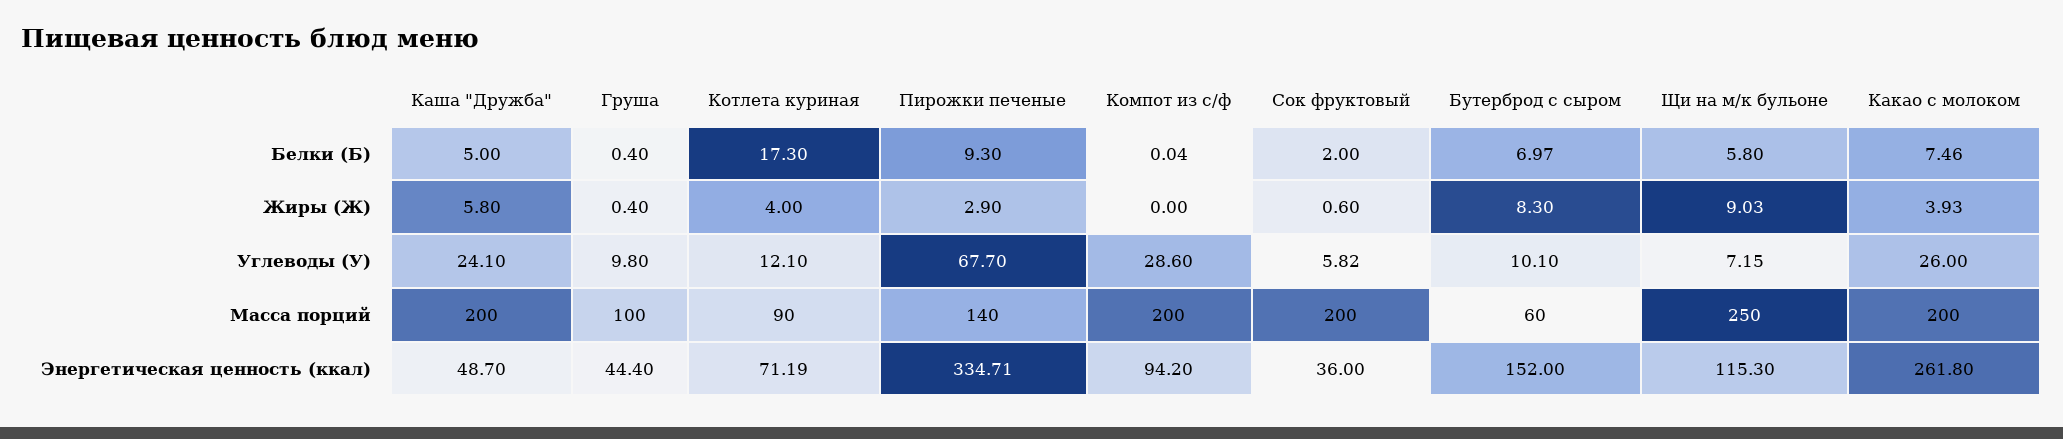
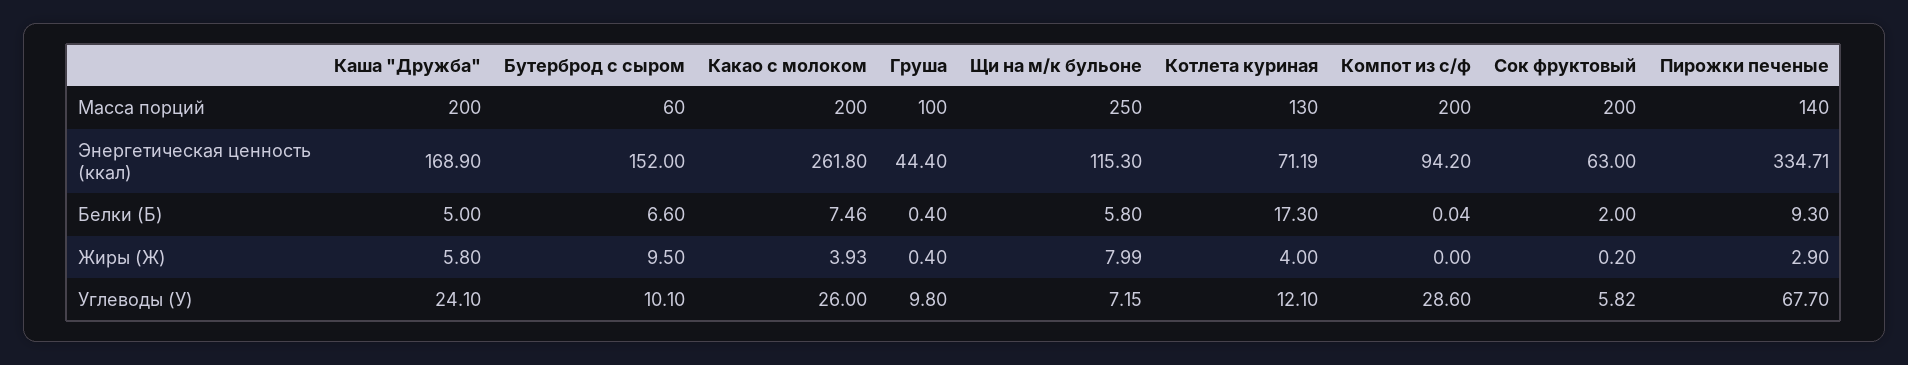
  {
    "Каша \"Дружба\"": {
      "Белки (Б)": 5,
      "Жиры (Ж)": 5.8,
      "Углеводы (У)": 24.1,
      "Масса порций": 200,
-     "Энергетическая ценность (ккал)": 48.7
+     "Энергетическая ценность (ккал)": 168.9
    },
    "Груша": {
      "Белки (Б)": 0.4,
      "Жиры (Ж)": 0.4,
      "Углеводы (У)": 9.8,
      "Масса порций": 100,
      "Энергетическая ценность (ккал)": 44.4
    },
    "Котлета куриная": {
      "Белки (Б)": 17.3,
      "Жиры (Ж)": 4,
      "Углеводы (У)": 12.1,
-     "Масса порций": 90,
+     "Масса порций": 130,
      "Энергетическая ценность (ккал)": 71.19
    },
    "Пирожки печеные": {
      "Белки (Б)": 9.3,
      "Жиры (Ж)": 2.9,
      "Углеводы (У)": 67.7,
      "Масса порций": 140,
      "Энергетическая ценность (ккал)": 334.71
    },
    "Компот из с/ф": {
      "Белки (Б)": 0.04,
      "Жиры (Ж)": 0,
      "Углеводы (У)": 28.6,
      "Масса порций": 200,
      "Энергетическая ценность (ккал)": 94.2
    },
    "Сок фруктовый": {
      "Белки (Б)": 2,
-     "Жиры (Ж)": 0.6,
+     "Жиры (Ж)": 0.2,
      "Углеводы (У)": 5.82,
      "Масса порций": 200,
-     "Энергетическая ценность (ккал)": 36
+     "Энергетическая ценность (ккал)": 63
    },
    "Бутерброд с сыром": {
-     "Белки (Б)": 6.97,
+     "Белки (Б)": 6.6,
-     "Жиры (Ж)": 8.3,
+     "Жиры (Ж)": 9.5,
      "Углеводы (У)": 10.1,
      "Масса порций": 60,
      "Энергетическая ценность (ккал)": 152
    },
    "Щи на м/к бульоне": {
      "Белки (Б)": 5.8,
-     "Жиры (Ж)": 9.03,
+     "Жиры (Ж)": 7.99,
      "Углеводы (У)": 7.15,
      "Масса порций": 250,
      "Энергетическая ценность (ккал)": 115.3
    },
    "Какао с молоком": {
      "Белки (Б)": 7.46,
      "Жиры (Ж)": 3.93,
      "Углеводы (У)": 26,
      "Масса порций": 200,
      "Энергетическая ценность (ккал)": 261.8
    }
  }

